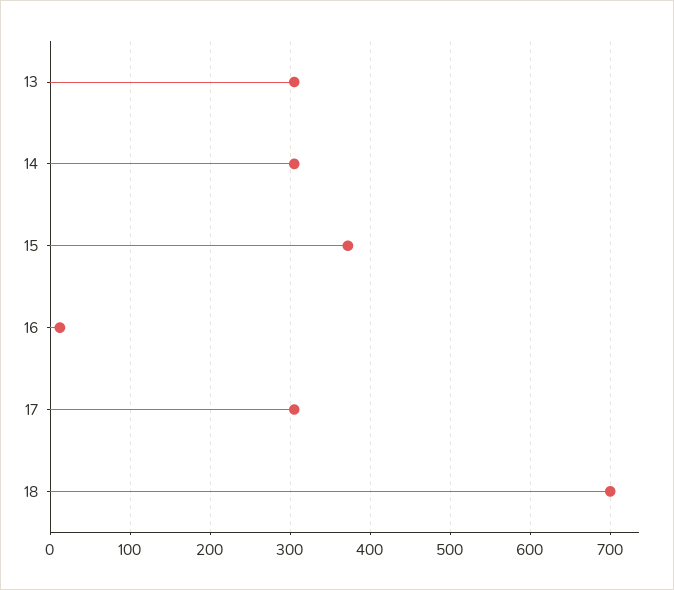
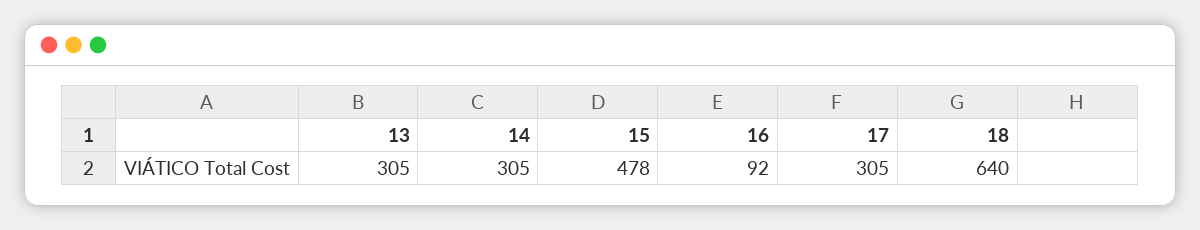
  {
    "13": 305,
    "14": 305,
-   "15": 370,
+   "15": 478,
-   "16": 10,
+   "16": 92,
    "17": 305,
-   "18": 700
+   "18": 640
  }

